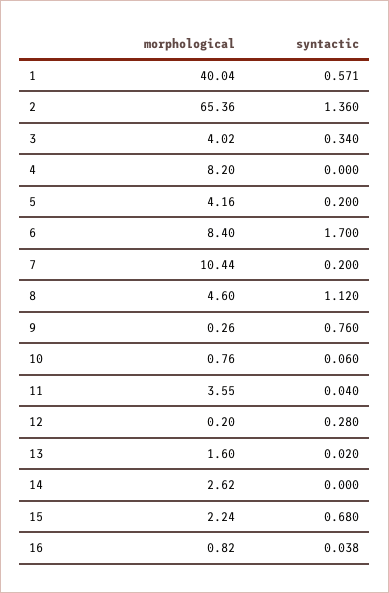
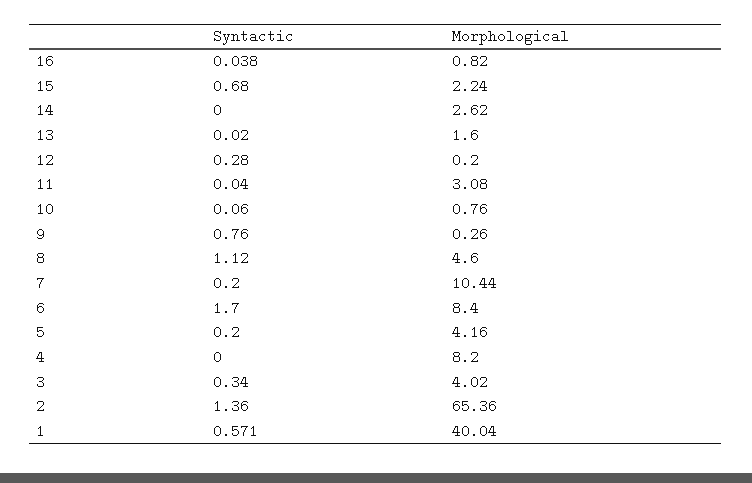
  {
    "morphological": {
      "1": 40.04,
      "2": 65.36,
      "3": 4.02,
      "4": 8.2,
      "5": 4.16,
      "6": 8.4,
      "7": 10.44,
      "8": 4.6,
      "9": 0.26,
      "10": 0.76,
-     "11": 3.55,
+     "11": 3.08,
      "12": 0.2,
      "13": 1.6,
      "14": 2.62,
      "15": 2.24,
      "16": 0.82
    },
    "syntactic": {
      "1": 0.571,
      "2": 1.36,
      "3": 0.34,
      "4": 0,
      "5": 0.2,
      "6": 1.7,
      "7": 0.2,
      "8": 1.12,
      "9": 0.76,
      "10": 0.06,
      "11": 0.04,
      "12": 0.28,
      "13": 0.02,
      "14": 0,
      "15": 0.68,
      "16": 0.038
    }
  }

